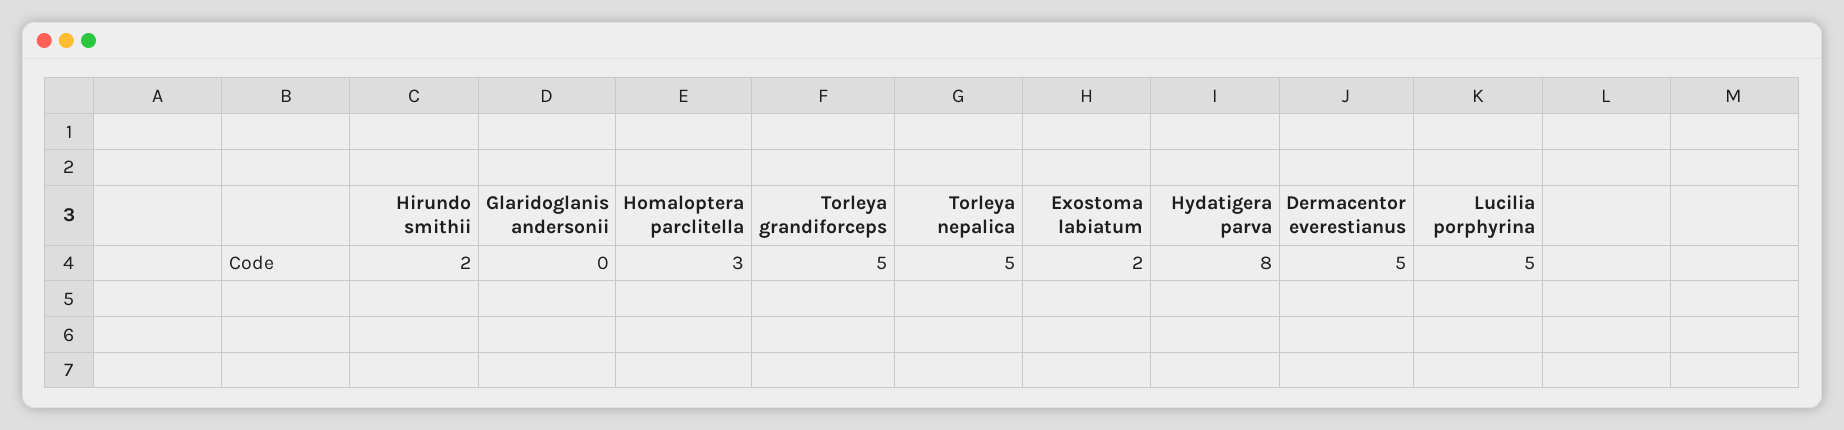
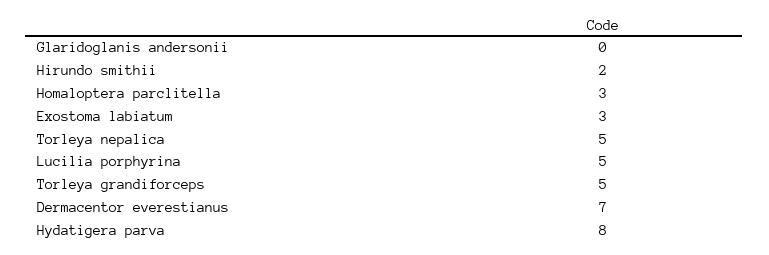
  {
    "Hirundo smithii": 2,
    "Glaridoglanis andersonii": 0,
    "Homaloptera parclitella": 3,
    "Torleya grandiforceps": 5,
    "Torleya nepalica": 5,
-   "Exostoma labiatum": 2,
+   "Exostoma labiatum": 3,
    "Hydatigera parva": 8,
-   "Dermacentor everestianus": 5,
+   "Dermacentor everestianus": 7,
    "Lucilia porphyrina": 5
  }

